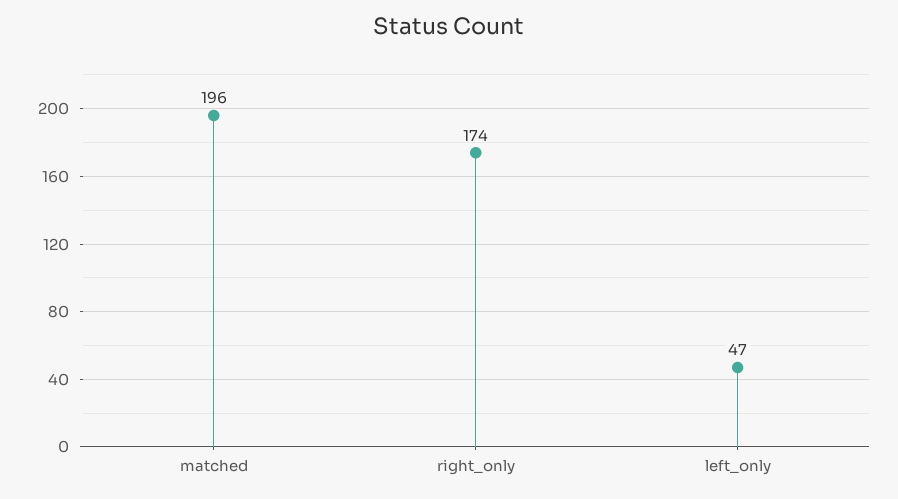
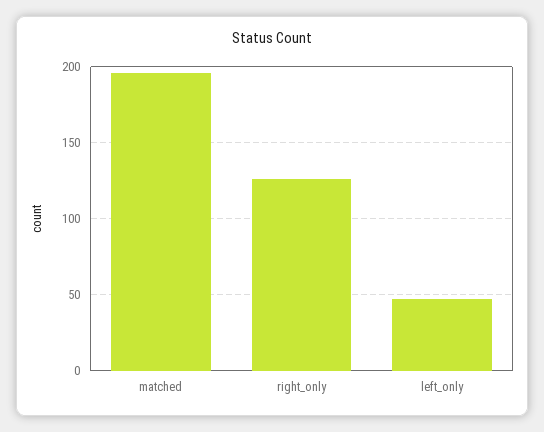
  {
    "matched": 196,
-   "right_only": 174,
+   "right_only": 125,
    "left_only": 47
  }

